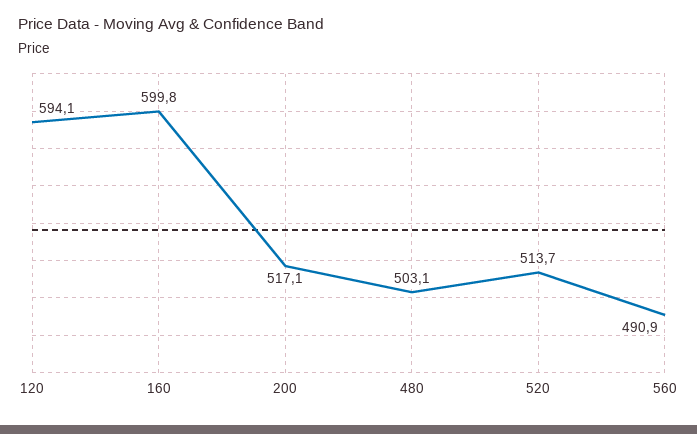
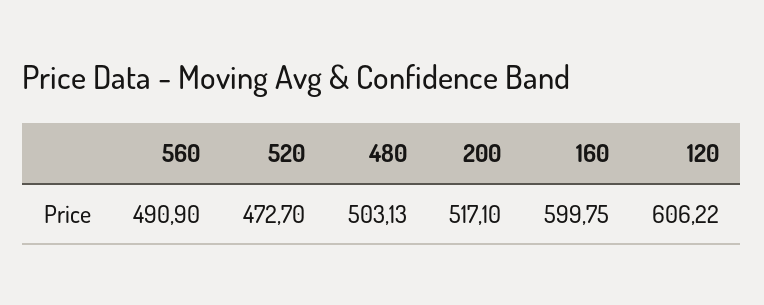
  {
-   "120": 594.1,
+   "120": 606.22,
    "160": 599.75,
    "200": 517.1,
    "480": 503.13,
-   "520": 513.7,
+   "520": 472.7,
    "560": 490.9
  }

